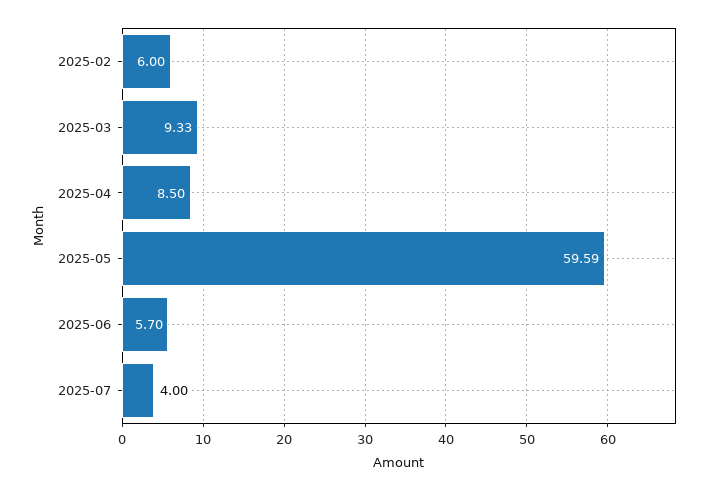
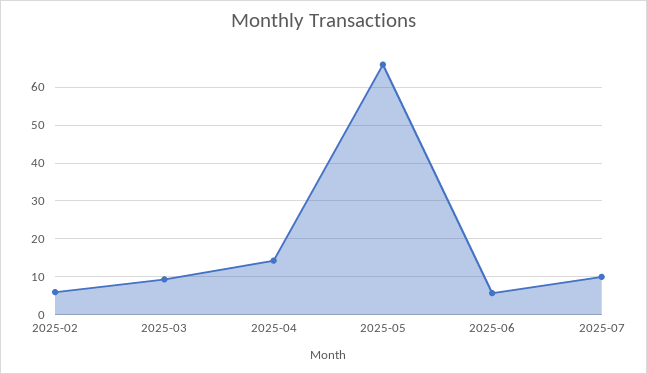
  {
    "2025-02": 6,
    "2025-03": 9.33,
-   "2025-04": 8.5,
+   "2025-04": 14,
-   "2025-05": 59.59,
+   "2025-05": 66,
    "2025-06": 5.7,
-   "2025-07": 4
+   "2025-07": 10
  }

